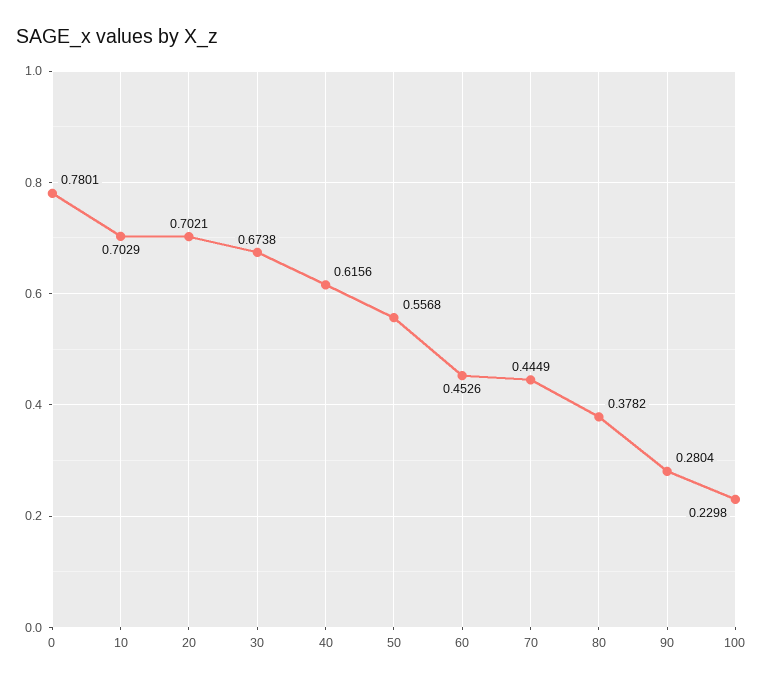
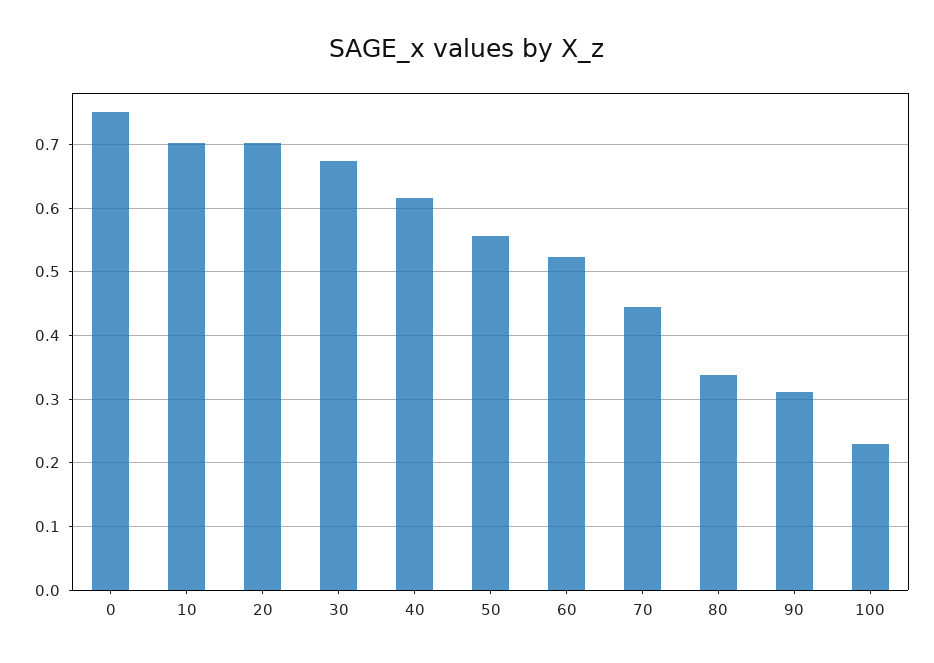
  {
-   "0": 0.7801,
+   "0": 0.75,
    "10": 0.7029,
    "20": 0.7021,
    "30": 0.6738,
    "40": 0.6156,
    "50": 0.5568,
-   "60": 0.4526,
+   "60": 0.52,
    "70": 0.4449,
-   "80": 0.3782,
+   "80": 0.34,
-   "90": 0.2804,
+   "90": 0.31,
    "100": 0.2298
  }

